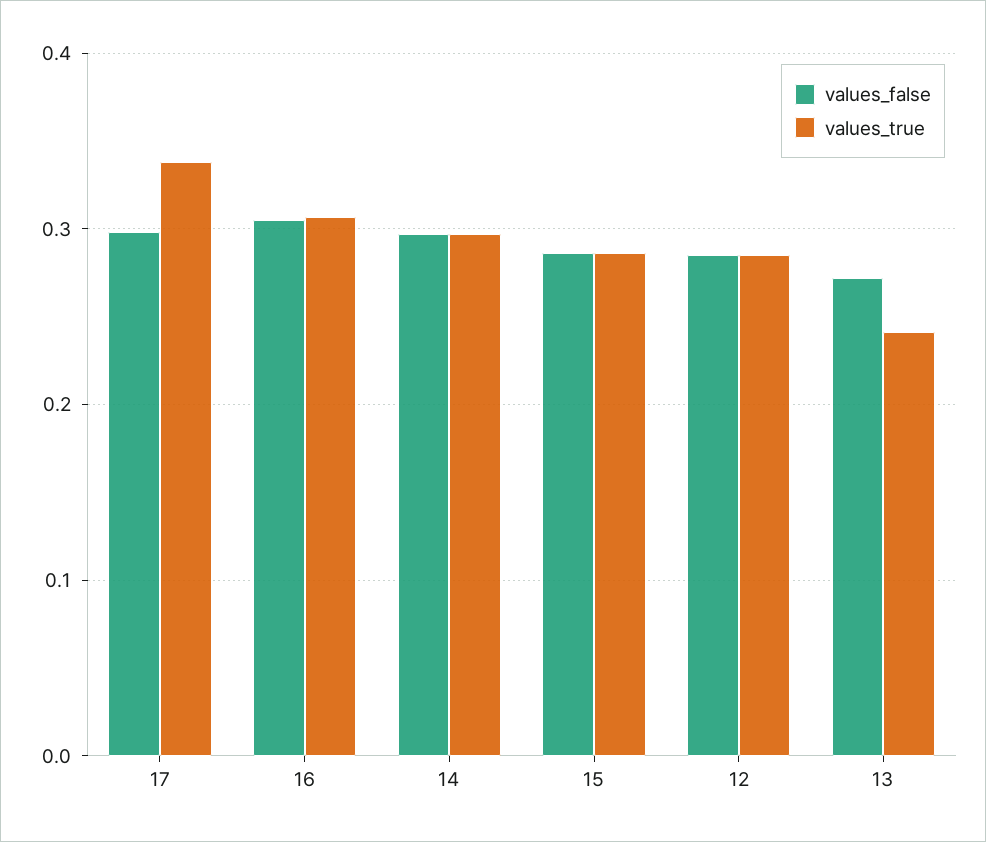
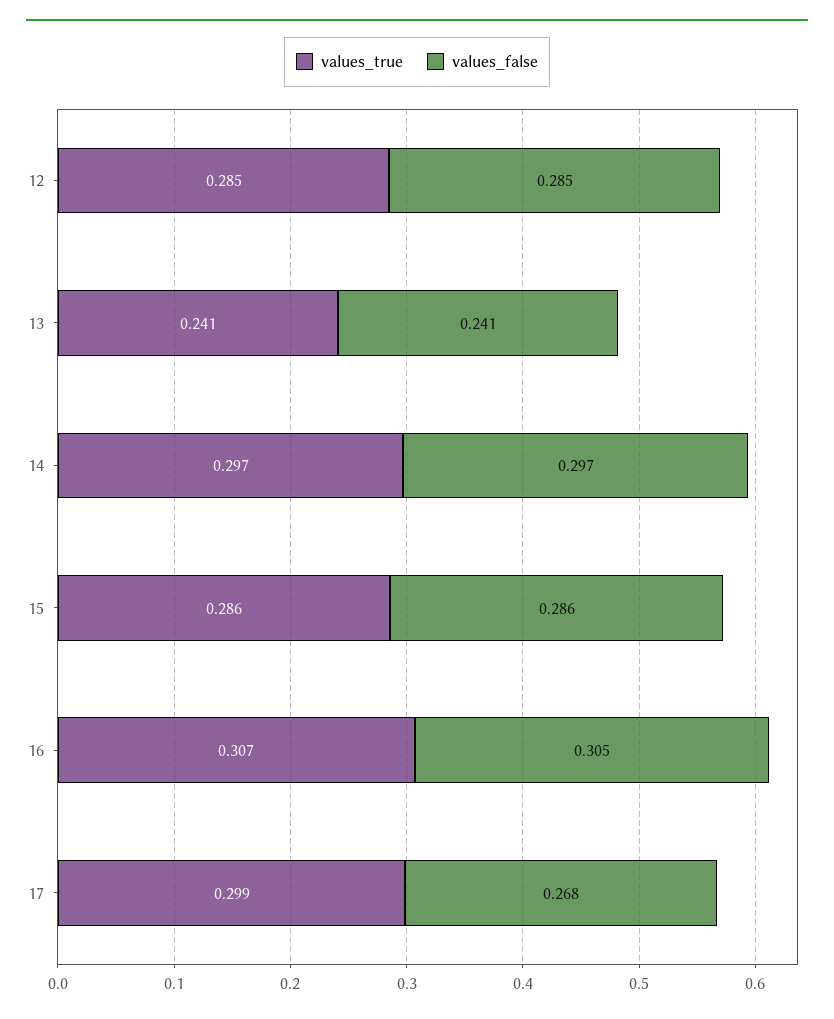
  {
    "values_false": {
-     "17": 0.3,
+     "17": 0.268,
      "16": 0.305,
      "14": 0.297,
      "15": 0.286,
      "12": 0.285,
-     "13": 0.27
+     "13": 0.241
    },
    "values_true": {
-     "17": 0.34,
+     "17": 0.299,
      "16": 0.307,
      "14": 0.297,
      "15": 0.286,
      "12": 0.285,
      "13": 0.241
    }
  }

